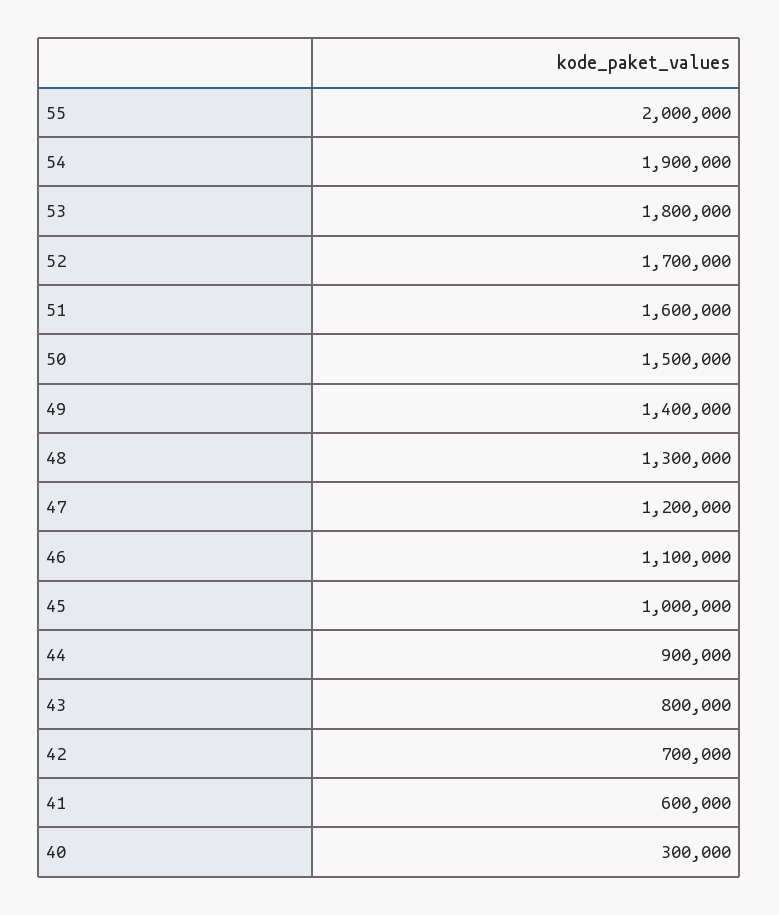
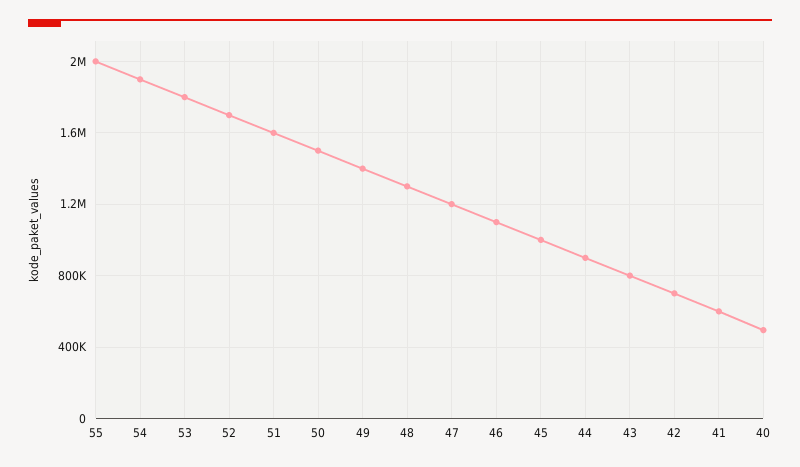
  {
    "55": 2000000,
    "54": 1900000,
    "53": 1800000,
    "52": 1700000,
    "51": 1600000,
    "50": 1500000,
    "49": 1400000,
    "48": 1300000,
    "47": 1200000,
    "46": 1100000,
    "45": 1000000,
    "44": 900000,
    "43": 800000,
    "42": 700000,
    "41": 600000,
-   "40": 300000
+   "40": 500000
  }

